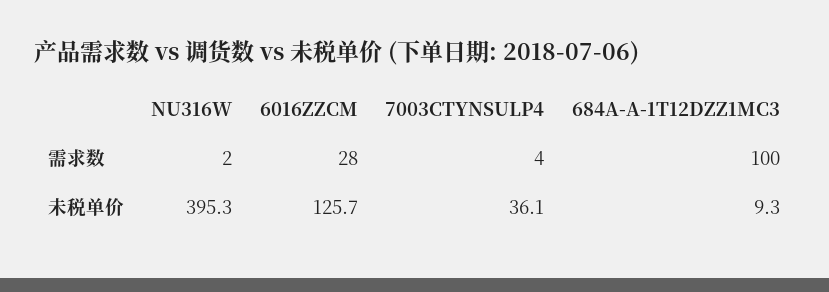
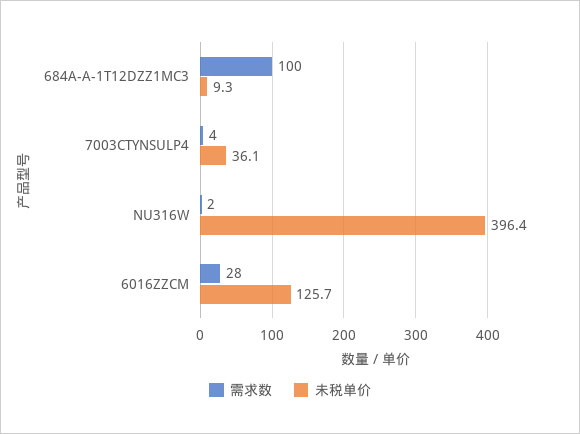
  {
    "需求数": {
      "NU316W": 2,
      "6016ZZCM": 28,
      "7003CTYNSULP4": 4,
      "684A-A-1T12DZZ1MC3": 100
    },
    "未税单价": {
-     "NU316W": 395.3,
+     "NU316W": 396.4,
      "6016ZZCM": 125.7,
      "7003CTYNSULP4": 36.1,
      "684A-A-1T12DZZ1MC3": 9.3
    }
  }

